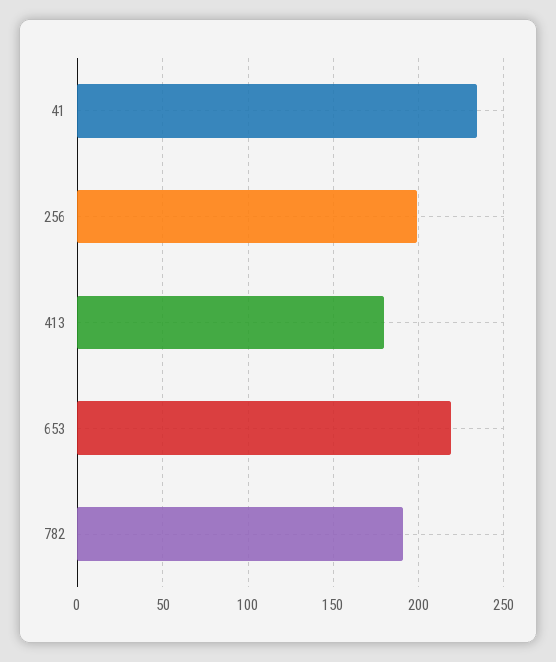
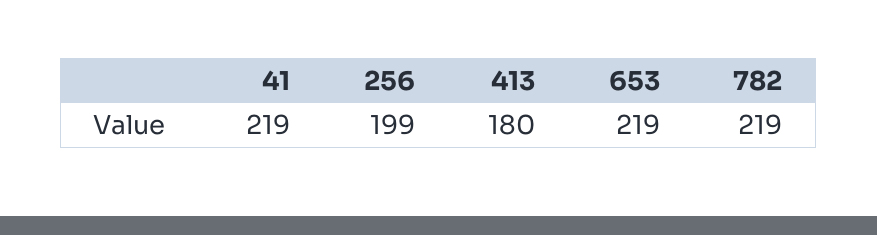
  {
-   "41": 235,
+   "41": 219,
    "256": 199,
    "413": 180,
    "653": 219,
-   "782": 190
+   "782": 219
  }

